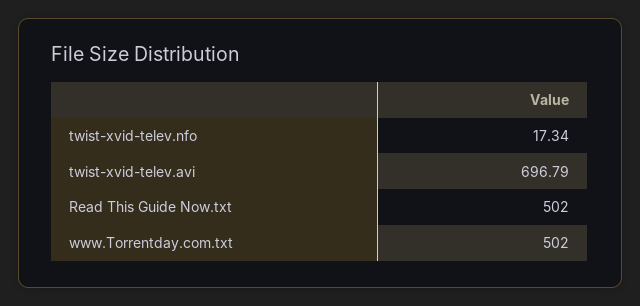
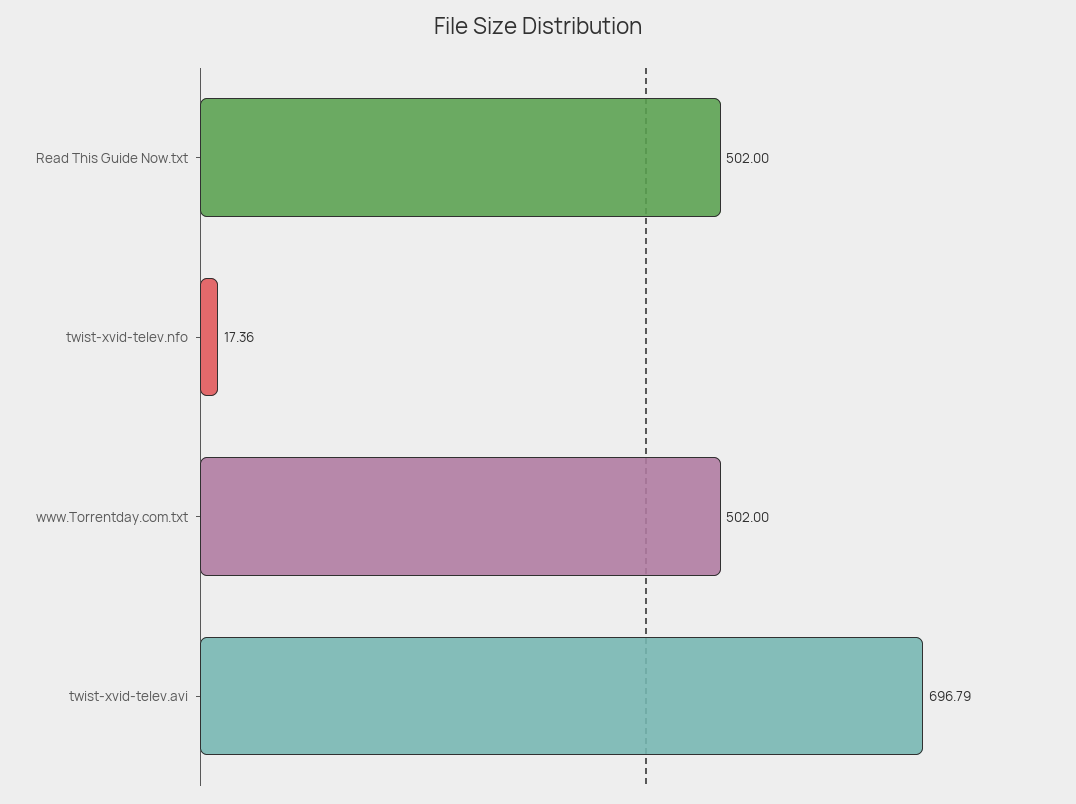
  {
-   "twist-xvid-telev.nfo": 17.34,
+   "twist-xvid-telev.nfo": 17.36,
    "twist-xvid-telev.avi": 696.79,
    "Read This Guide Now.txt": 502,
    "www.Torrentday.com.txt": 502
  }

